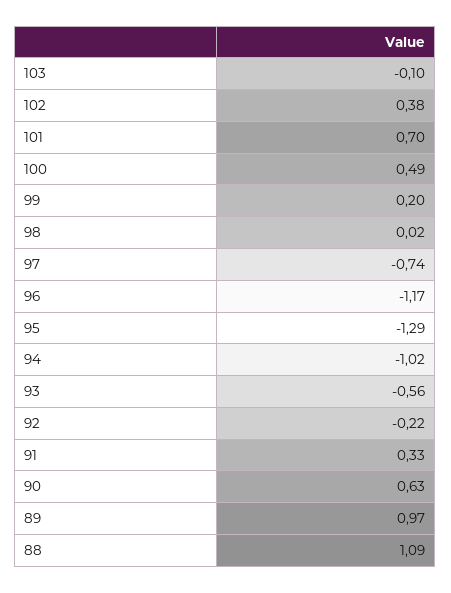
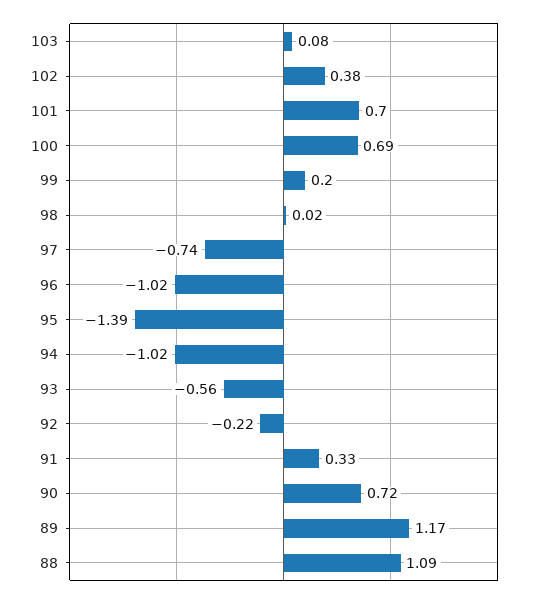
  {
-   "103": -0.1,
+   "103": 0.08,
    "102": 0.38,
    "101": 0.7,
-   "100": 0.49,
+   "100": 0.69,
    "99": 0.2,
    "98": 0.02,
    "97": -0.74,
-   "96": -1.17,
+   "96": -1.02,
-   "95": -1.29,
+   "95": -1.39,
    "94": -1.02,
    "93": -0.56,
    "92": -0.22,
    "91": 0.33,
-   "90": 0.63,
+   "90": 0.72,
-   "89": 0.97,
+   "89": 1.17,
    "88": 1.09
  }

